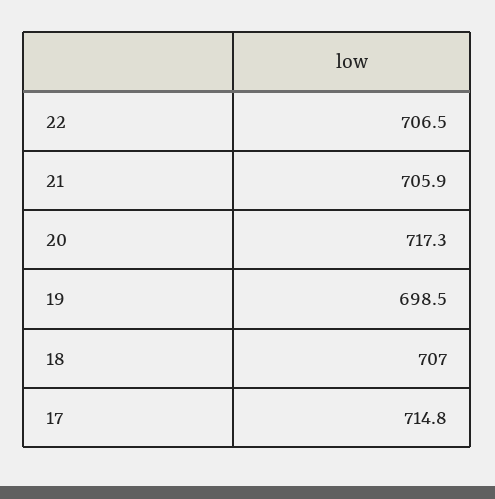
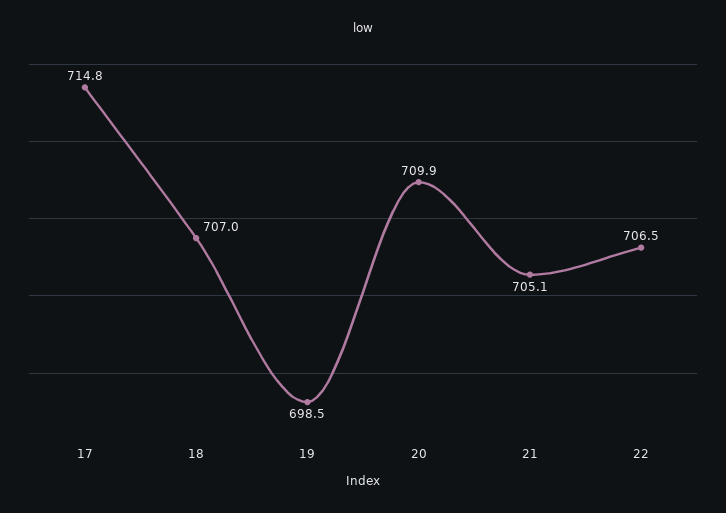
  {
    "22": 706.5,
-   "21": 705.9,
+   "21": 705.1,
-   "20": 717.3,
+   "20": 709.9,
    "19": 698.5,
    "18": 707,
    "17": 714.8
  }

